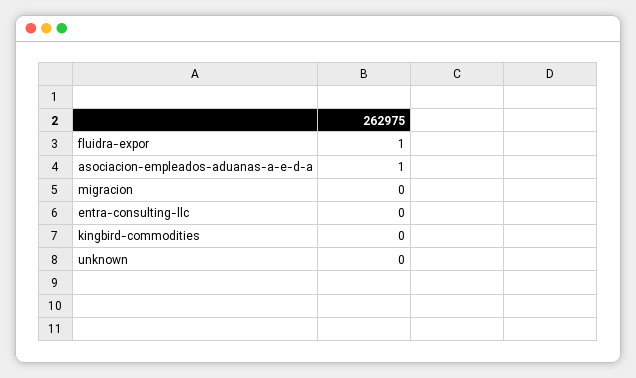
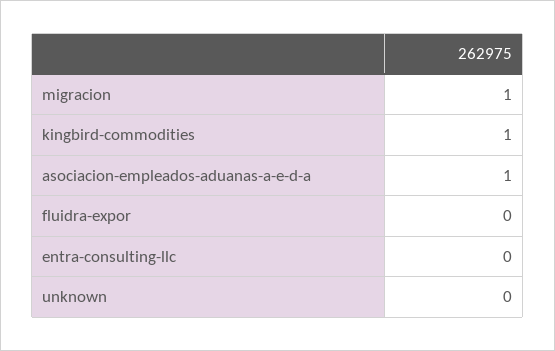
  {
-   "fluidra-expor": 1,
+   "fluidra-expor": 0,
    "asociacion-empleados-aduanas-a-e-d-a": 1,
-   "migracion": 0,
+   "migracion": 1,
    "entra-consulting-llc": 0,
-   "kingbird-commodities": 0,
+   "kingbird-commodities": 1,
    "unknown": 0
  }

